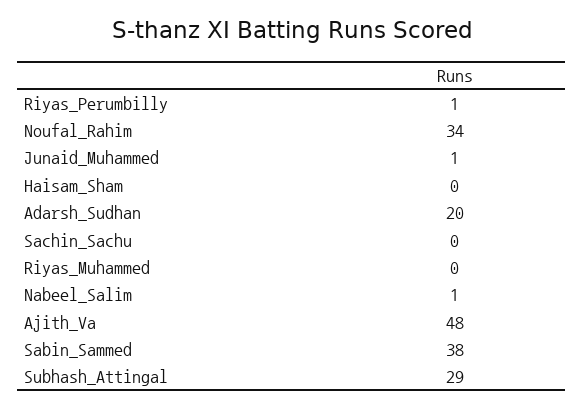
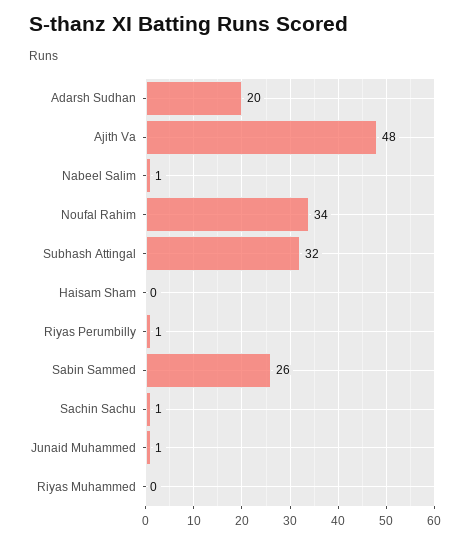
  {
    "Riyas_Perumbilly": 1,
    "Noufal_Rahim": 34,
    "Junaid_Muhammed": 1,
    "Haisam_Sham": 0,
    "Adarsh_Sudhan": 20,
-   "Sachin_Sachu": 0,
+   "Sachin_Sachu": 1,
    "Riyas_Muhammed": 0,
    "Nabeel_Salim": 1,
    "Ajith_Va": 48,
-   "Sabin_Sammed": 38,
+   "Sabin_Sammed": 26,
-   "Subhash_Attingal": 29
+   "Subhash_Attingal": 32
  }

